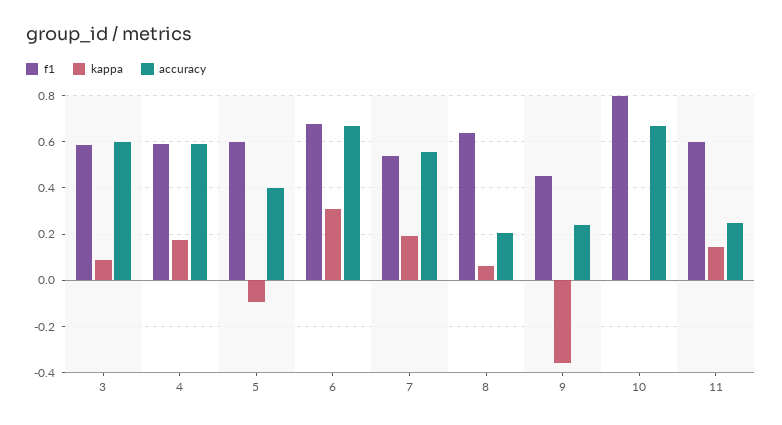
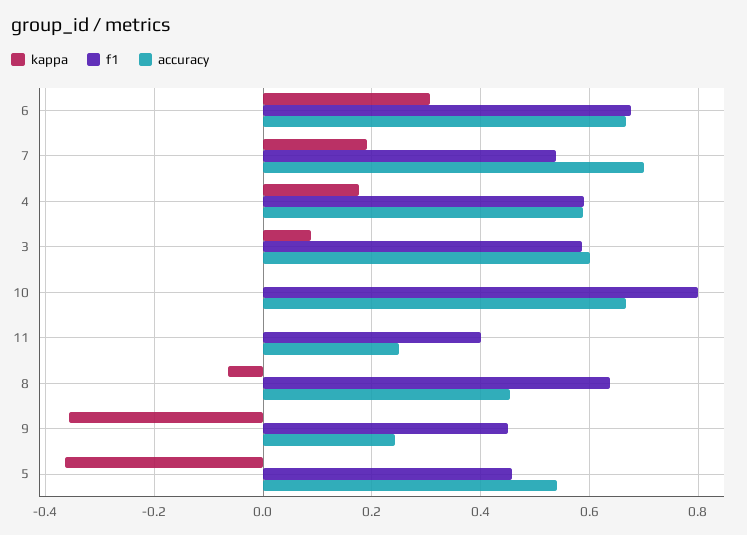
  {
    "f1": {
      "3": 0.58,
      "4": 0.58,
-     "5": 0.6,
+     "5": 0.46,
      "6": 0.68,
      "7": 0.54,
      "8": 0.64,
      "9": 0.44,
      "10": 0.8,
-     "11": 0.6
+     "11": 0.4
    },
    "kappa": {
      "3": 0.08,
      "4": 0.18,
-     "5": -0.1,
+     "5": -0.36,
      "6": 0.3,
      "7": 0.2,
-     "8": 0.05,
+     "8": -0.06,
      "9": -0.36,
      "10": 0,
-     "11": 0.15
+     "11": 0
    },
    "accuracy": {
      "3": 0.6,
      "4": 0.58,
-     "5": 0.4,
+     "5": 0.54,
      "6": 0.66,
-     "7": 0.55,
+     "7": 0.7,
-     "8": 0.2,
+     "8": 0.46,
      "9": 0.24,
      "10": 0.66,
      "11": 0.26
    }
  }

